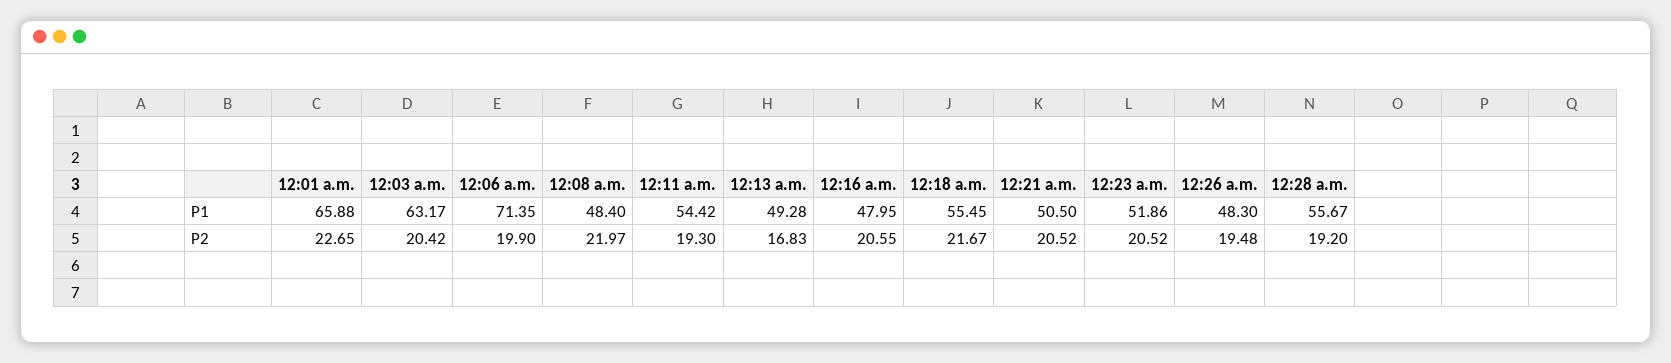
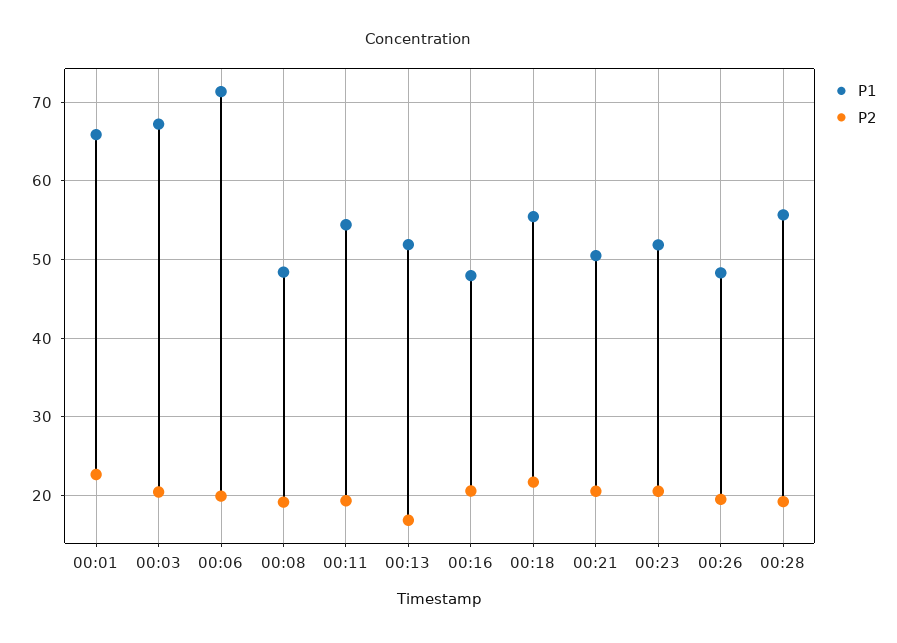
  {
    "P1": {
      "12:01 a.m.": 65.88,
-     "12:03 a.m.": 63.17,
+     "12:03 a.m.": 67,
      "12:06 a.m.": 71.35,
      "12:08 a.m.": 48.4,
      "12:11 a.m.": 54.42,
-     "12:13 a.m.": 49.28,
+     "12:13 a.m.": 52,
      "12:16 a.m.": 47.95,
      "12:18 a.m.": 55.45,
      "12:21 a.m.": 50.5,
      "12:23 a.m.": 51.86,
      "12:26 a.m.": 48.3,
      "12:28 a.m.": 55.67
    },
    "P2": {
      "12:01 a.m.": 22.65,
      "12:03 a.m.": 20.42,
      "12:06 a.m.": 19.9,
-     "12:08 a.m.": 21.97,
+     "12:08 a.m.": 19,
      "12:11 a.m.": 19.3,
      "12:13 a.m.": 16.83,
      "12:16 a.m.": 20.55,
      "12:18 a.m.": 21.67,
      "12:21 a.m.": 20.52,
      "12:23 a.m.": 20.52,
      "12:26 a.m.": 19.48,
      "12:28 a.m.": 19.2
    }
  }

